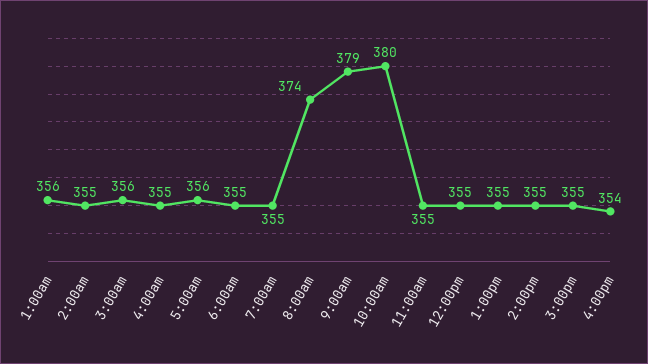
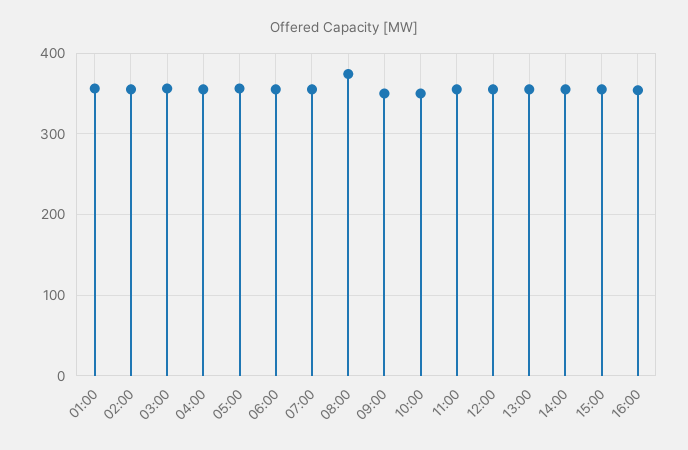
  {
    "1:00am": 356,
    "2:00am": 355,
    "3:00am": 356,
    "4:00am": 355,
    "5:00am": 356,
    "6:00am": 355,
    "7:00am": 355,
    "8:00am": 374,
-   "9:00am": 379,
+   "9:00am": 350,
-   "10:00am": 380,
+   "10:00am": 350,
    "11:00am": 355,
    "12:00pm": 355,
    "1:00pm": 355,
    "2:00pm": 355,
    "3:00pm": 355,
    "4:00pm": 354
  }

